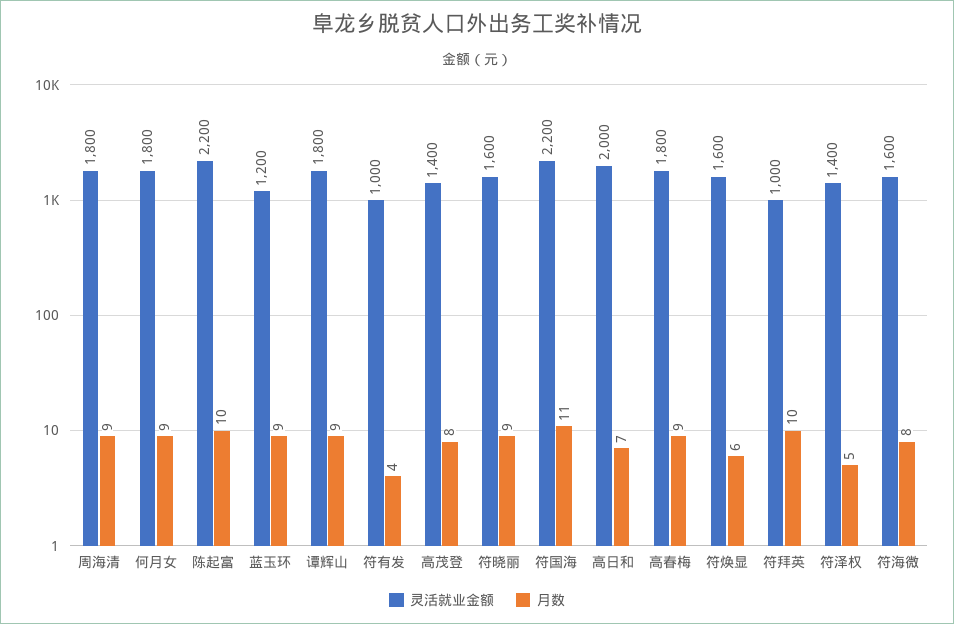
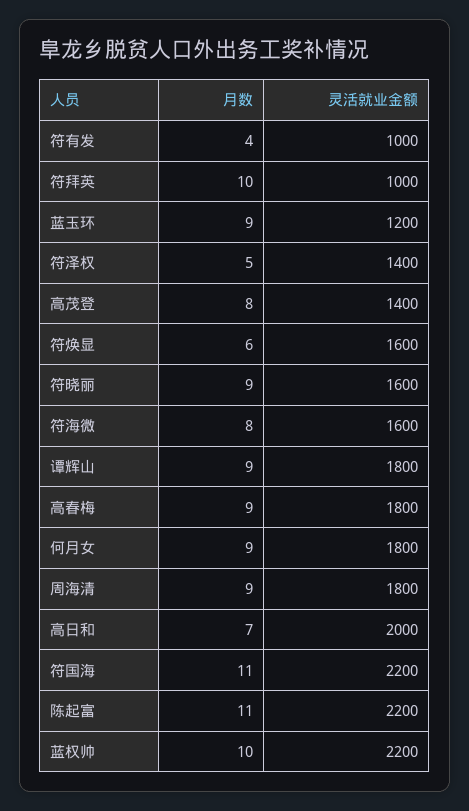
  {
    "灵活就业金额": {
      "周海清": 1800,
      "何月女": 1800,
      "陈起富": 2200,
      "蓝玉环": 1200,
      "谭辉山": 1800,
      "符有发": 1000,
      "高茂登": 1400,
      "符晓丽": 1600,
      "符国海": 2200,
      "高日和": 2000,
      "高春梅": 1800,
      "符焕显": 1600,
      "符拜英": 1000,
      "符泽权": 1400,
-     "符海微": 1600
+     "符海微": 1600,
+     "蓝权帅": 2200
    },
    "月数": {
      "周海清": 9,
      "何月女": 9,
-     "陈起富": 10,
+     "陈起富": 11,
      "蓝玉环": 9,
      "谭辉山": 9,
      "符有发": 4,
      "高茂登": 8,
      "符晓丽": 9,
      "符国海": 11,
      "高日和": 7,
      "高春梅": 9,
      "符焕显": 6,
      "符拜英": 10,
      "符泽权": 5,
-     "符海微": 8
+     "符海微": 8,
+     "蓝权帅": 10
    }
  }

